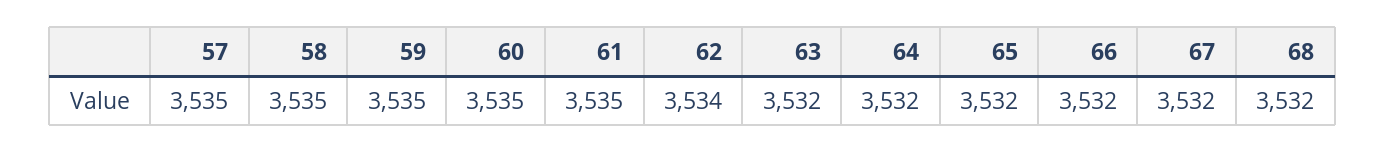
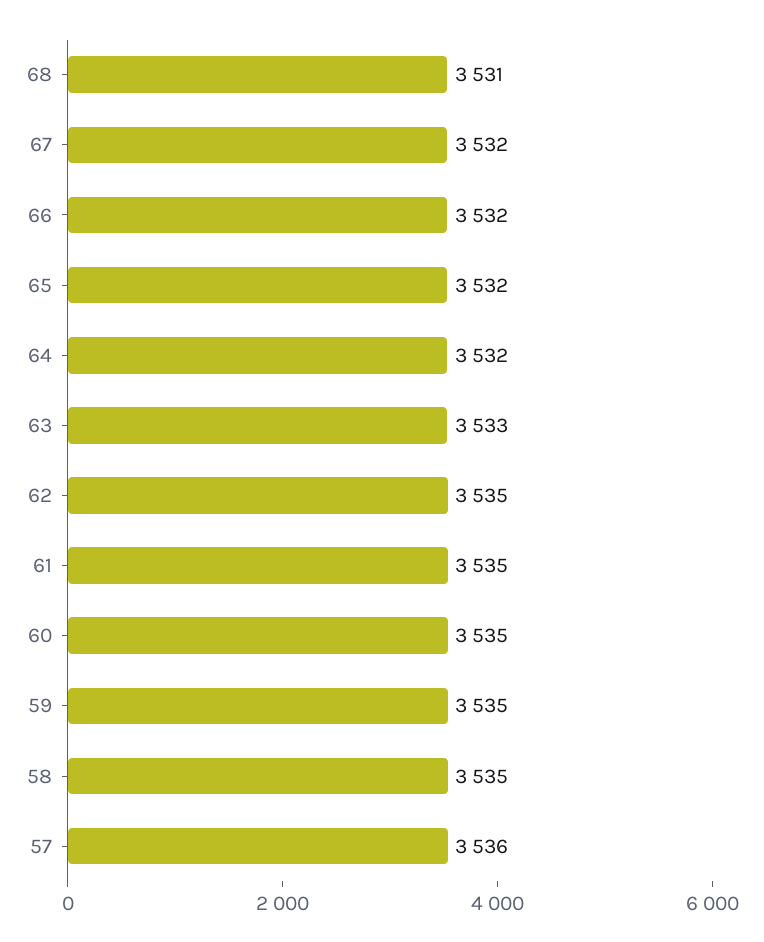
  {
-   "57": 3535,
+   "57": 3536,
    "58": 3535,
    "59": 3535,
    "60": 3535,
    "61": 3535,
-   "62": 3534,
+   "62": 3535,
-   "63": 3532,
+   "63": 3533,
    "64": 3532,
    "65": 3532,
    "66": 3532,
    "67": 3532,
-   "68": 3532
+   "68": 3531
  }

